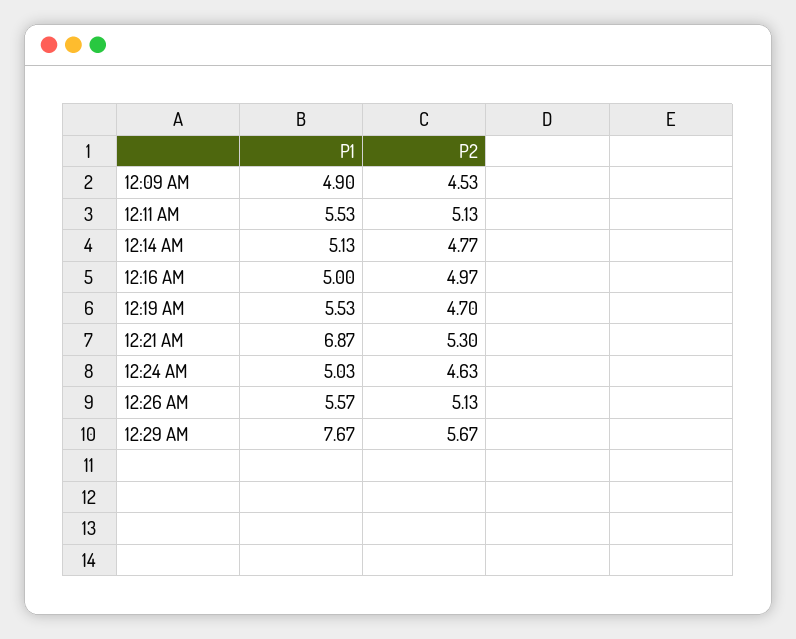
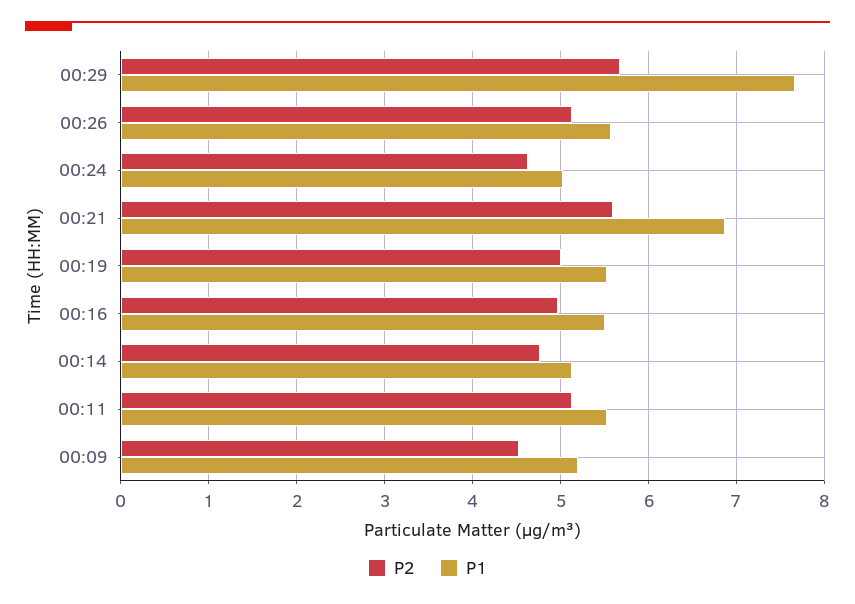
  {
    "P1": {
-     "12:09 AM": 4.9,
+     "12:09 AM": 5.2,
      "12:11 AM": 5.53,
      "12:14 AM": 5.13,
-     "12:16 AM": 5,
+     "12:16 AM": 5.5,
      "12:19 AM": 5.53,
      "12:21 AM": 6.87,
      "12:24 AM": 5.03,
      "12:26 AM": 5.57,
      "12:29 AM": 7.67
    },
    "P2": {
      "12:09 AM": 4.53,
      "12:11 AM": 5.13,
      "12:14 AM": 4.77,
      "12:16 AM": 4.97,
-     "12:19 AM": 4.7,
+     "12:19 AM": 5,
-     "12:21 AM": 5.3,
+     "12:21 AM": 5.6,
      "12:24 AM": 4.63,
      "12:26 AM": 5.13,
      "12:29 AM": 5.67
    }
  }

